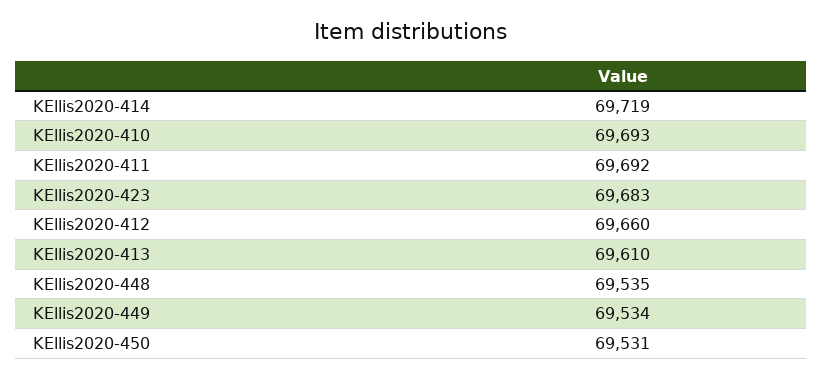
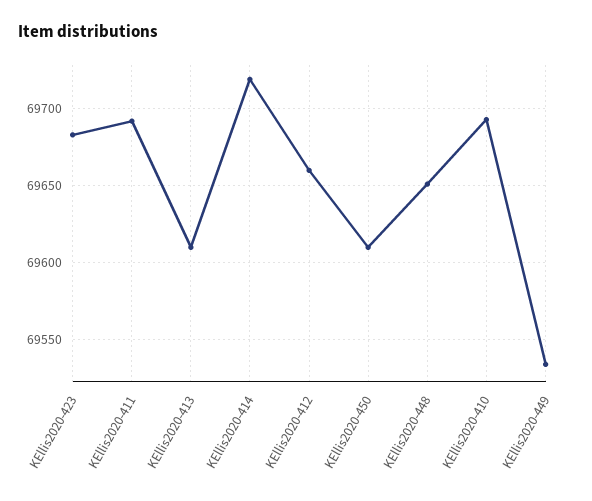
  {
    "KEllis2020-414": 69719,
    "KEllis2020-410": 69693,
    "KEllis2020-411": 69692,
    "KEllis2020-423": 69683,
    "KEllis2020-412": 69660,
    "KEllis2020-413": 69610,
-   "KEllis2020-448": 69535,
+   "KEllis2020-448": 69650,
    "KEllis2020-449": 69534,
-   "KEllis2020-450": 69531
+   "KEllis2020-450": 69610
  }

